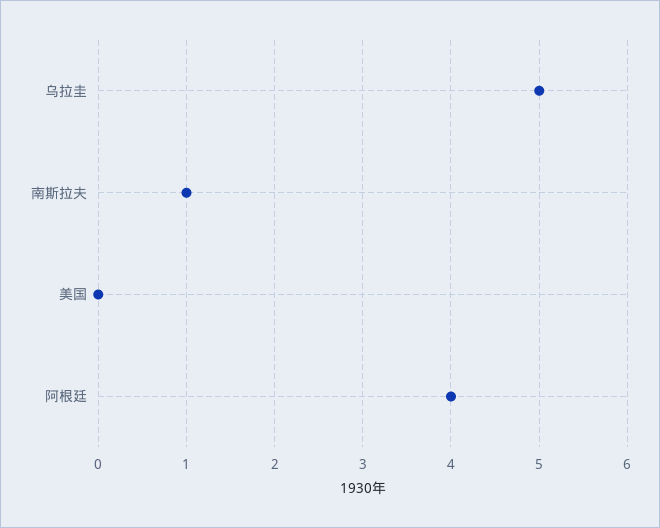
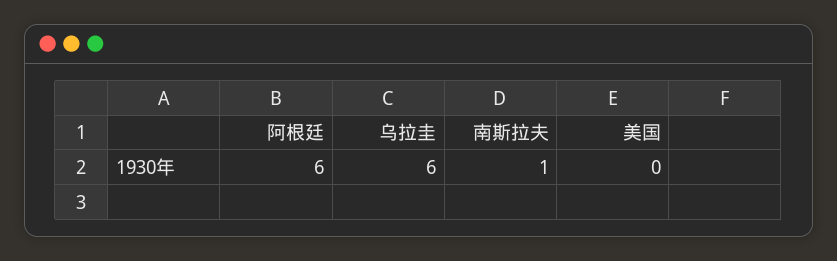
  {
-   "乌拉圭": 5,
+   "乌拉圭": 6,
    "南斯拉夫": 1,
    "美国": 0,
-   "阿根廷": 4
+   "阿根廷": 6
  }

